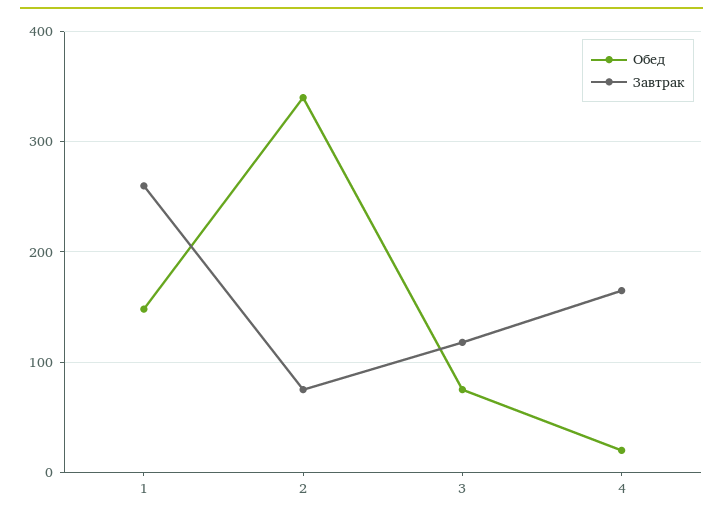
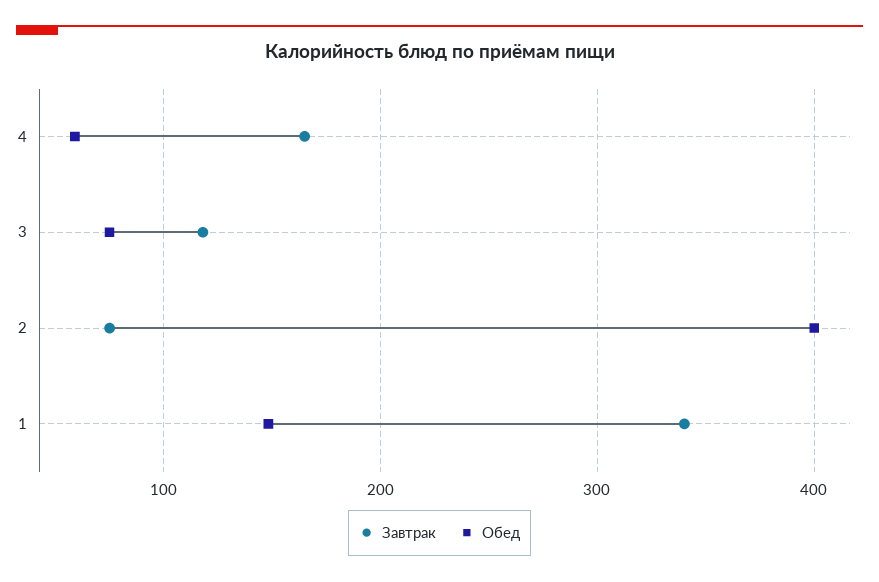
  {
    "Обед": {
      "1": 150,
-     "2": 340,
+     "2": 400,
      "3": 80,
-     "4": 20
+     "4": 60
    },
    "Завтрак": {
-     "1": 260,
+     "1": 340,
      "2": 80,
      "3": 120,
      "4": 170
    }
  }

